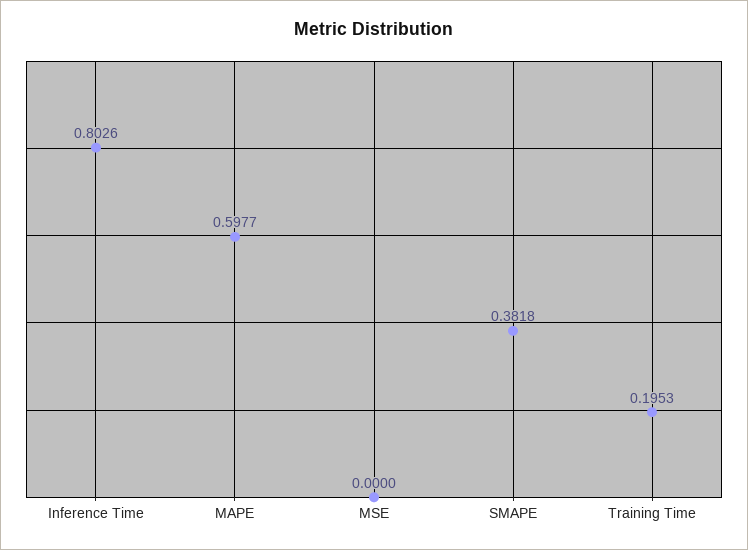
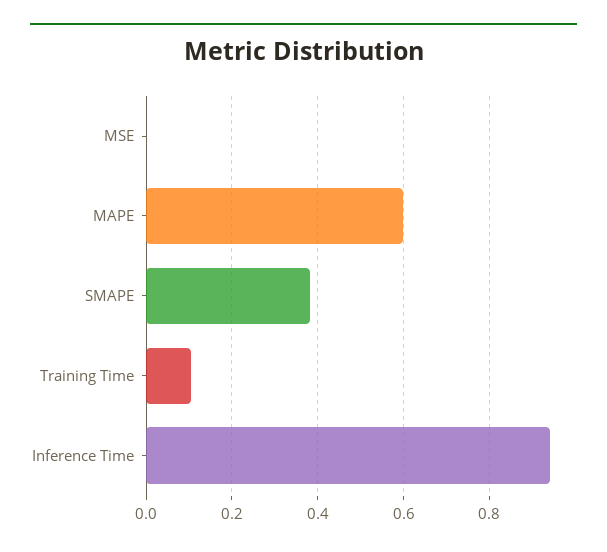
  {
-   "Inference Time": 0.8026,
+   "Inference Time": 0.94,
    "MAPE": 0.5977,
    "MSE": 0,
    "SMAPE": 0.3818,
-   "Training Time": 0.1953
+   "Training Time": 0.1
  }

